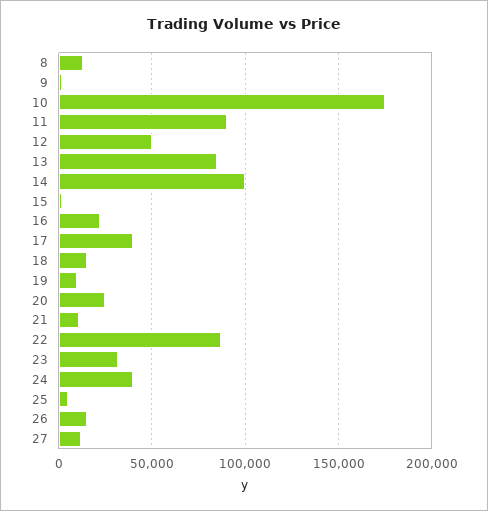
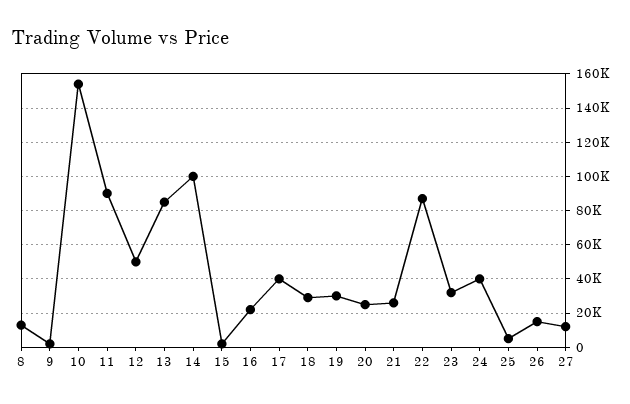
  {
    "8": 15000,
    "9": 0,
-   "10": 175000,
+   "10": 155000,
    "11": 90000,
    "12": 50000,
    "13": 85000,
    "14": 100000,
    "15": 0,
    "16": 20000,
    "17": 40000,
-   "18": 15000,
+   "18": 30000,
-   "19": 10000,
+   "19": 30000,
    "20": 25000,
-   "21": 10000,
+   "21": 25000,
    "22": 85000,
    "23": 30000,
    "24": 40000,
    "25": 5000,
    "26": 15000,
    "27": 10000
  }

